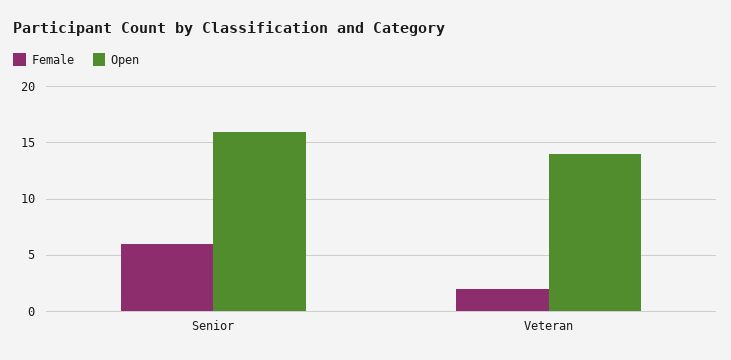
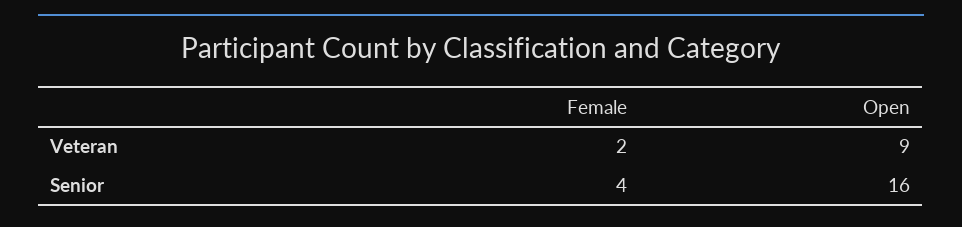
  {
    "Female": {
-     "Senior": 6,
+     "Senior": 4,
      "Veteran": 2
    },
    "Open": {
      "Senior": 16,
-     "Veteran": 14
+     "Veteran": 9
    }
  }

